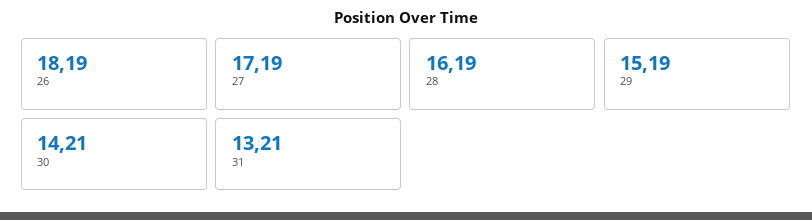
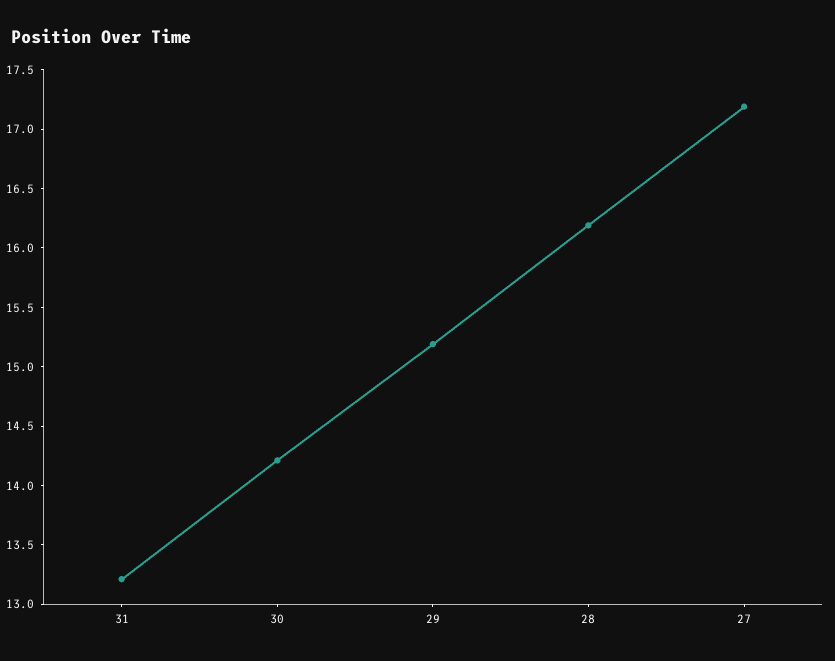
  {
-   "26": 18.19,
    "27": 17.19,
    "28": 16.19,
    "29": 15.19,
    "30": 14.21,
    "31": 13.21
  }

